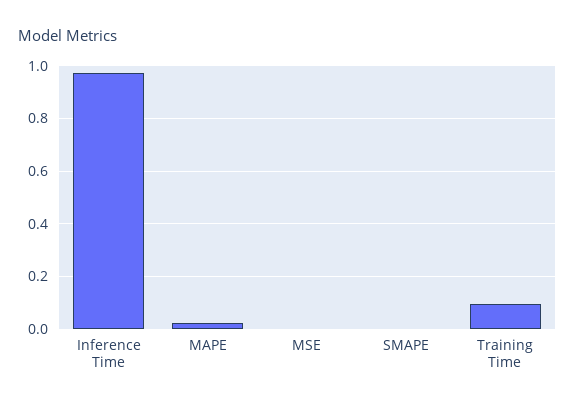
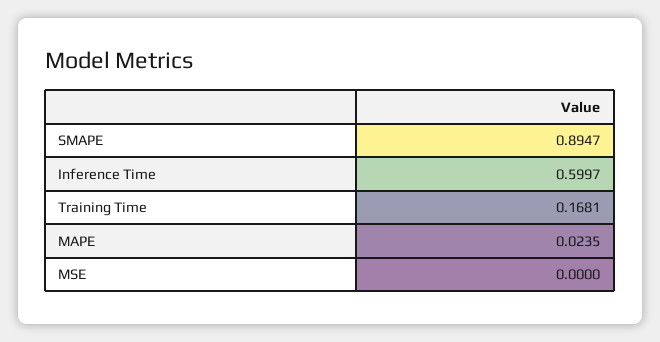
  {
-   "Inference Time": 0.975,
+   "Inference Time": 0.5997,
    "MAPE": 0.0235,
    "MSE": 0,
-   "SMAPE": 0,
+   "SMAPE": 0.8947,
-   "Training Time": 0.1
+   "Training Time": 0.1681
  }

